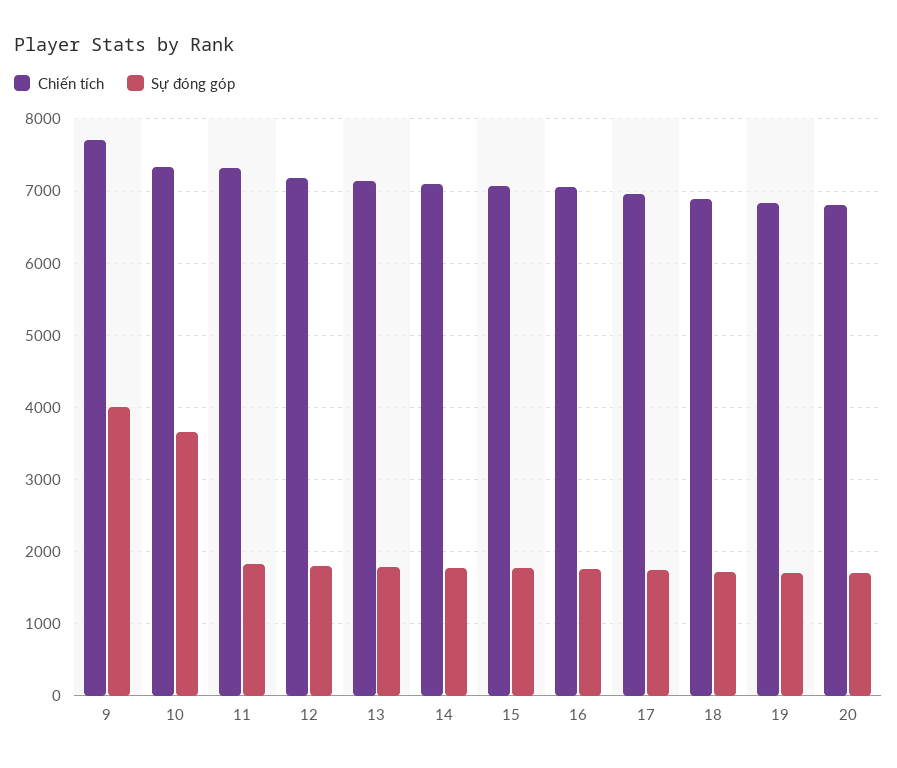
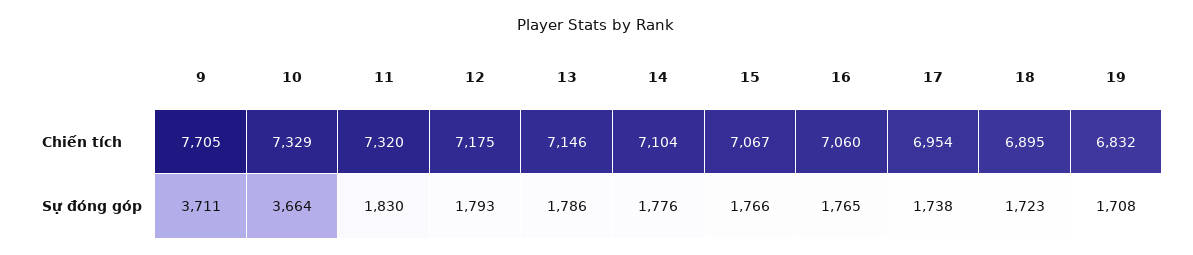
  {
    "Chiến tích": {
      "9": 7705,
      "10": 7329,
      "11": 7320,
      "12": 7175,
      "13": 7146,
      "14": 7104,
      "15": 7067,
      "16": 7060,
      "17": 6954,
      "18": 6895,
-     "19": 6832,
+     "19": 6832
-     "20": 6800
    },
    "Sự đóng góp": {
-     "9": 4000,
+     "9": 3711,
      "10": 3664,
      "11": 1830,
      "12": 1793,
      "13": 1786,
      "14": 1776,
      "15": 1766,
      "16": 1765,
      "17": 1738,
      "18": 1723,
-     "19": 1708,
+     "19": 1708
-     "20": 1700
    }
  }

